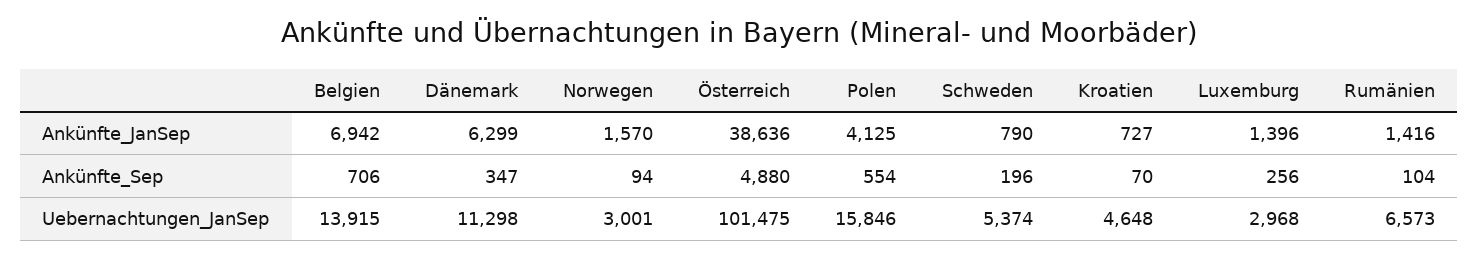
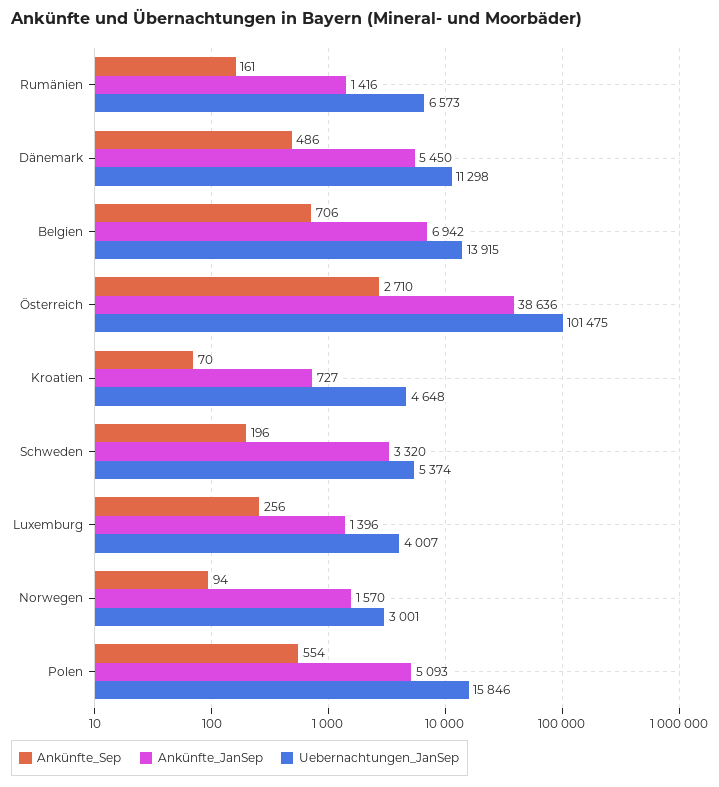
  {
    "Ankünfte_JanSep": {
      "Belgien": 6942,
-     "Dänemark": 6299,
+     "Dänemark": 5450,
      "Norwegen": 1570,
      "Österreich": 38636,
-     "Polen": 4125,
+     "Polen": 5093,
-     "Schweden": 790,
+     "Schweden": 3320,
      "Kroatien": 727,
      "Luxemburg": 1396,
      "Rumänien": 1416
    },
    "Ankünfte_Sep": {
      "Belgien": 706,
-     "Dänemark": 347,
+     "Dänemark": 486,
      "Norwegen": 94,
-     "Österreich": 4880,
+     "Österreich": 2710,
      "Polen": 554,
      "Schweden": 196,
      "Kroatien": 70,
      "Luxemburg": 256,
-     "Rumänien": 104
+     "Rumänien": 161
    },
    "Uebernachtungen_JanSep": {
      "Belgien": 13915,
      "Dänemark": 11298,
      "Norwegen": 3001,
      "Österreich": 101475,
      "Polen": 15846,
      "Schweden": 5374,
      "Kroatien": 4648,
-     "Luxemburg": 2968,
+     "Luxemburg": 4007,
      "Rumänien": 6573
    }
  }

